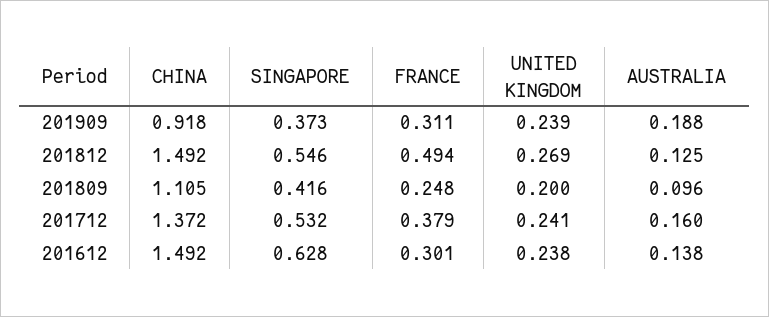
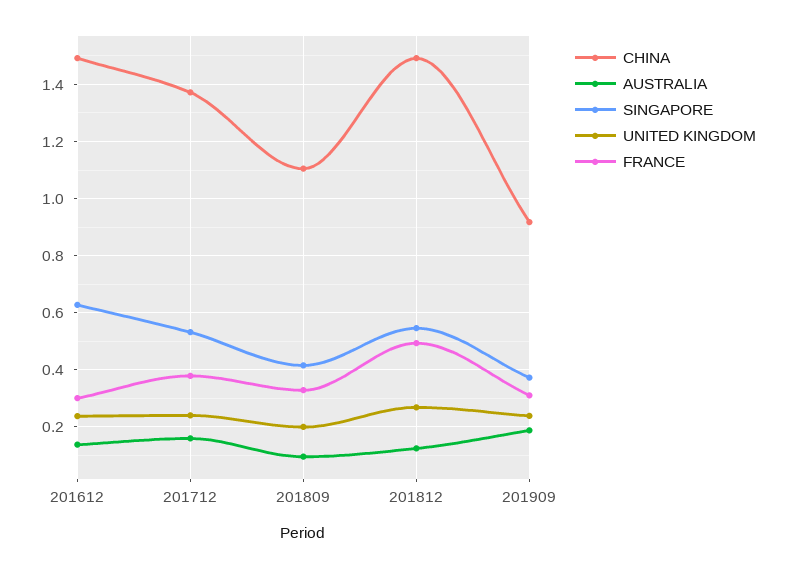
  {
    "CHINA": {
      "201909": 0.918,
      "201812": 1.492,
      "201809": 1.105,
      "201712": 1.372,
      "201612": 1.492
    },
    "SINGAPORE": {
      "201909": 0.373,
      "201812": 0.546,
      "201809": 0.416,
      "201712": 0.532,
      "201612": 0.628
    },
    "FRANCE": {
      "201909": 0.311,
      "201812": 0.494,
-     "201809": 0.248,
+     "201809": 0.325,
      "201712": 0.379,
      "201612": 0.301
    },
    "UNITED KINGDOM": {
      "201909": 0.239,
      "201812": 0.269,
      "201809": 0.2,
      "201712": 0.241,
      "201612": 0.238
    },
    "AUSTRALIA": {
      "201909": 0.188,
      "201812": 0.125,
      "201809": 0.096,
      "201712": 0.16,
      "201612": 0.138
    }
  }

